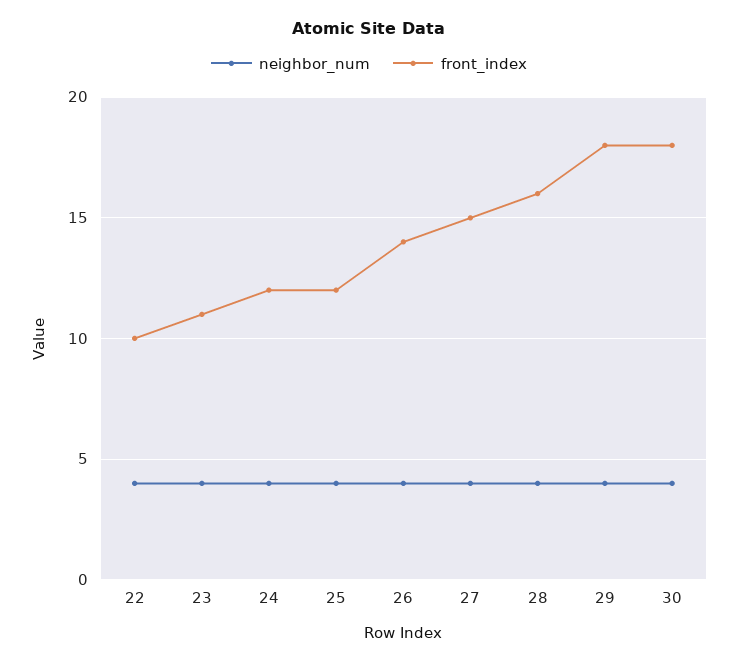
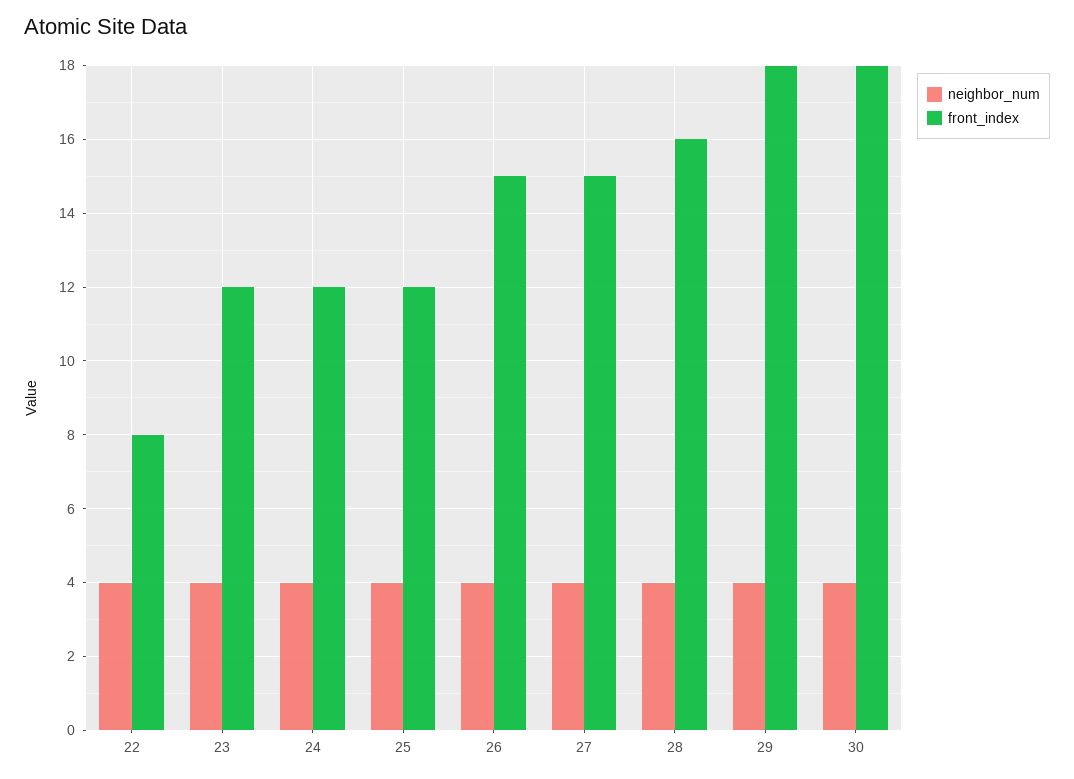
  {
    "neighbor_num": {
      "22": 4,
      "23": 4,
      "24": 4,
      "25": 4,
      "26": 4,
      "27": 4,
      "28": 4,
      "29": 4,
      "30": 4
    },
    "front_index": {
-     "22": 10,
+     "22": 8,
-     "23": 11,
+     "23": 12,
      "24": 12,
      "25": 12,
-     "26": 14,
+     "26": 15,
      "27": 15,
      "28": 16,
      "29": 18,
      "30": 18
    }
  }

